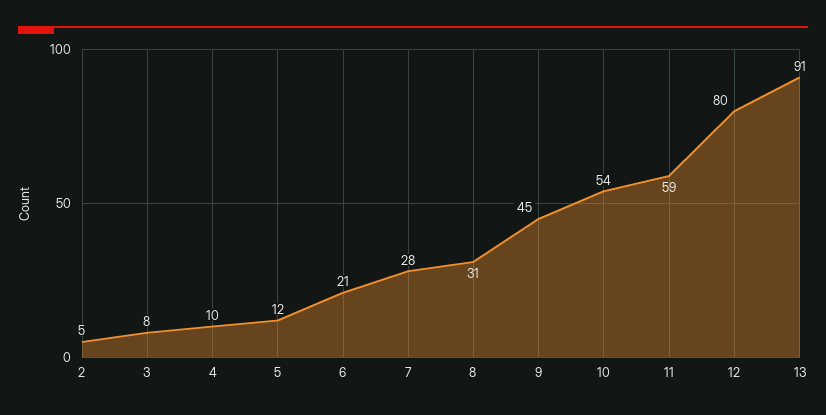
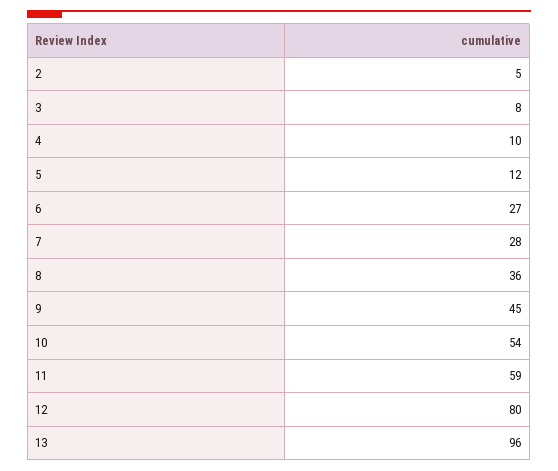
  {
    "2": 5,
    "3": 8,
    "4": 10,
    "5": 12,
-   "6": 21,
+   "6": 27,
    "7": 28,
-   "8": 31,
+   "8": 36,
    "9": 45,
    "10": 54,
    "11": 59,
    "12": 80,
-   "13": 91
+   "13": 96
  }

